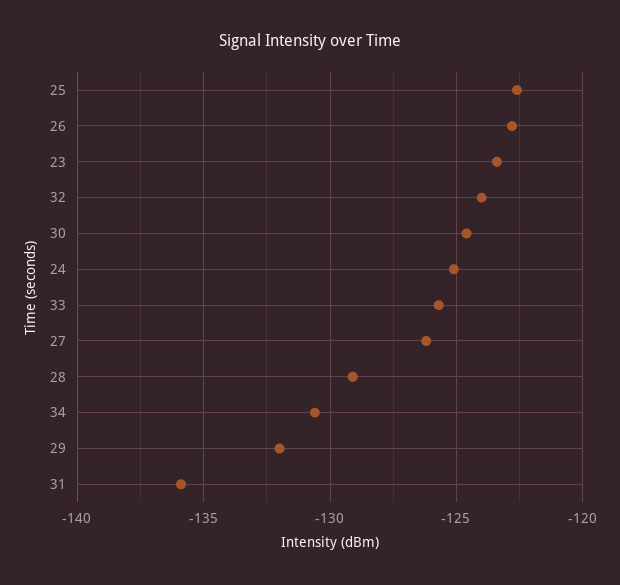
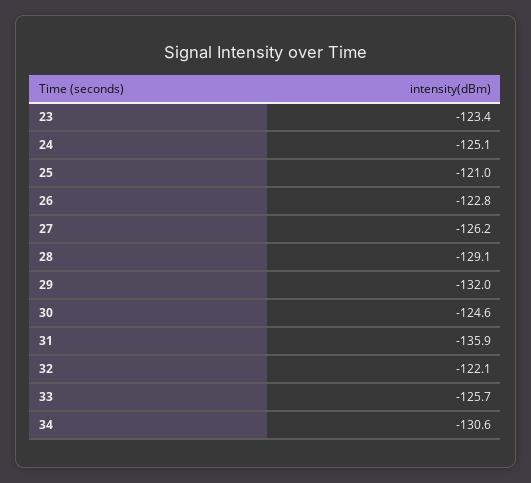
  {
-   "25": -122.5,
+   "25": -121,
    "26": -122.8,
    "23": -123.4,
-   "32": -124,
+   "32": -122.1,
    "30": -124.6,
    "24": -125.1,
    "33": -125.7,
    "27": -126.2,
    "28": -129.1,
    "34": -130.6,
    "29": -132,
    "31": -135.9
  }

